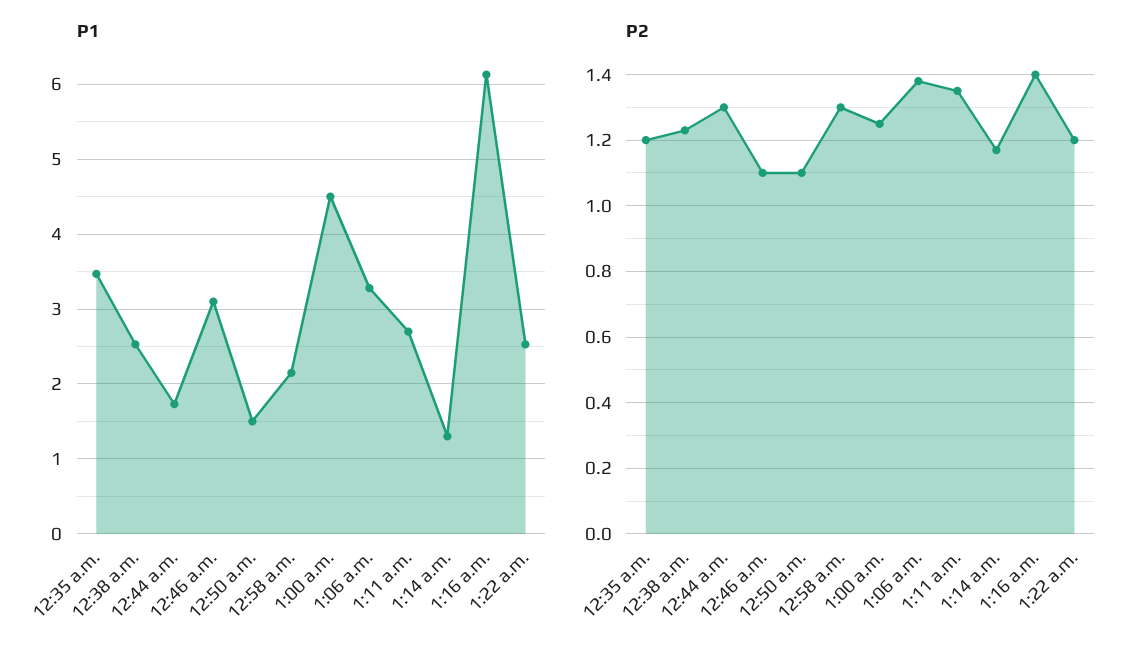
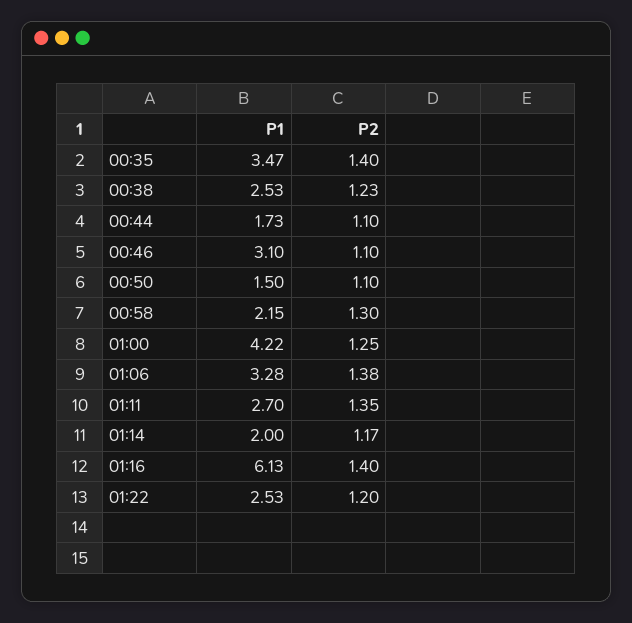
  {
    "P1": {
      "12:35 a.m.": 3.47,
      "12:38 a.m.": 2.53,
      "12:44 a.m.": 1.73,
      "12:46 a.m.": 3.1,
      "12:50 a.m.": 1.5,
      "12:58 a.m.": 2.15,
-     "1:00 a.m.": 4.5,
+     "1:00 a.m.": 4.22,
      "1:06 a.m.": 3.28,
      "1:11 a.m.": 2.7,
-     "1:14 a.m.": 1.3,
+     "1:14 a.m.": 2,
      "1:16 a.m.": 6.13,
      "1:22 a.m.": 2.53
    },
    "P2": {
-     "12:35 a.m.": 1.2,
+     "12:35 a.m.": 1.4,
      "12:38 a.m.": 1.23,
-     "12:44 a.m.": 1.3,
+     "12:44 a.m.": 1.1,
      "12:46 a.m.": 1.1,
      "12:50 a.m.": 1.1,
      "12:58 a.m.": 1.3,
      "1:00 a.m.": 1.25,
      "1:06 a.m.": 1.38,
      "1:11 a.m.": 1.35,
      "1:14 a.m.": 1.17,
      "1:16 a.m.": 1.4,
      "1:22 a.m.": 1.2
    }
  }

